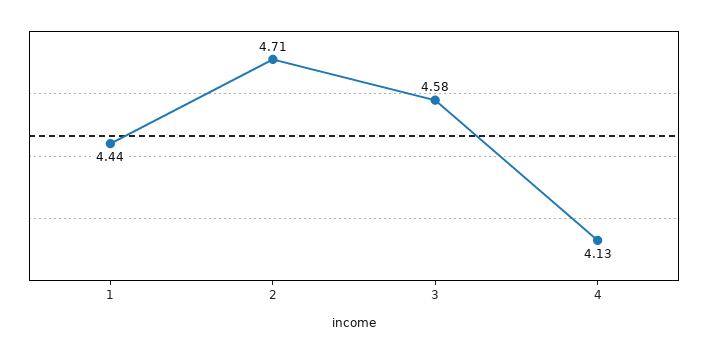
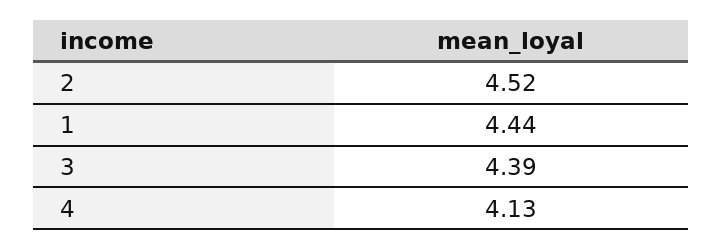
  {
    "1": 4.44,
-   "2": 4.71,
+   "2": 4.52,
-   "3": 4.58,
+   "3": 4.39,
    "4": 4.13
  }

